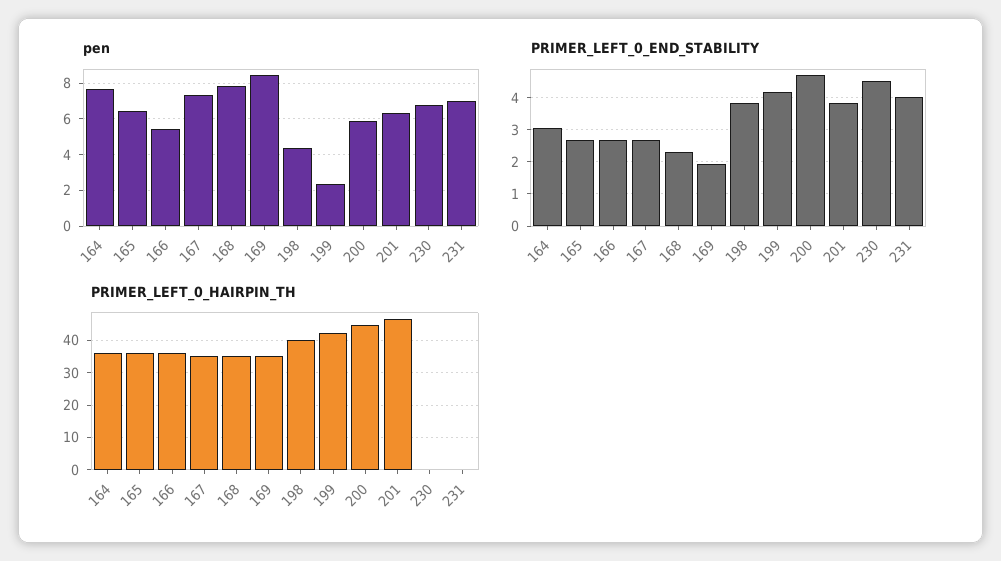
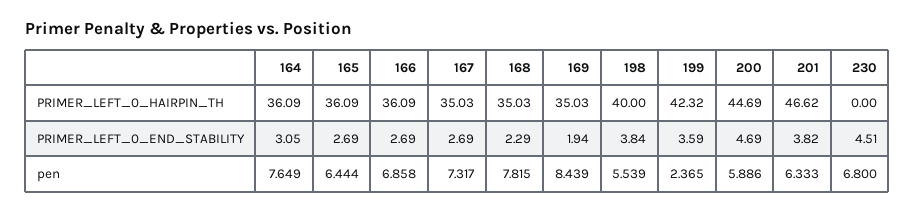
  {
    "pen": {
      "164": 7.649,
      "165": 6.444,
-     "166": 5.5,
+     "166": 6.858,
      "167": 7.317,
      "168": 7.815,
      "169": 8.439,
-     "198": 4.5,
+     "198": 5.539,
      "199": 2.365,
      "200": 5.886,
      "201": 6.333,
-     "230": 6.8,
+     "230": 6.8
-     "231": 7
    },
    "PRIMER_LEFT_0_END_STABILITY": {
      "164": 3.05,
      "165": 2.69,
      "166": 2.69,
      "167": 2.69,
      "168": 2.29,
      "169": 1.94,
      "198": 3.84,
-     "199": 4.2,
+     "199": 3.59,
      "200": 4.69,
      "201": 3.82,
-     "230": 4.51,
+     "230": 4.51
-     "231": 4
    },
    "PRIMER_LEFT_0_HAIRPIN_TH": {
      "164": 36.09,
      "165": 36.09,
      "166": 36.09,
      "167": 35.03,
      "168": 35.03,
      "169": 35.03,
      "198": 40,
      "199": 42.32,
      "200": 44.69,
      "201": 46.62,
-     "230": 0,
+     "230": 0
-     "231": 0
    }
  }

